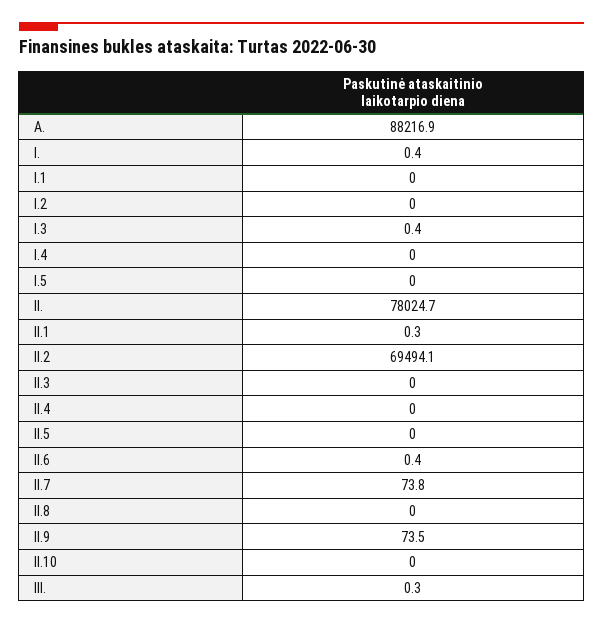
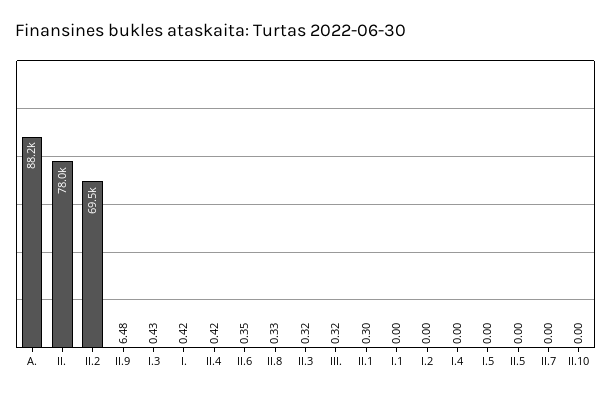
  {
    "A.": 88216.9,
    "I.": 0.42,
    "I.1": 0,
    "I.2": 0,
    "I.3": 0.43,
    "I.4": 0,
    "I.5": 0,
    "II.": 78024.7,
    "II.1": 0.3,
    "II.2": 69494.1,
-   "II.3": 0,
+   "II.3": 0.32,
-   "II.4": 0,
+   "II.4": 0.42,
    "II.5": 0,
    "II.6": 0.35,
-   "II.7": 73.8,
+   "II.7": 0,
-   "II.8": 0,
+   "II.8": 0.33,
-   "II.9": 73.5,
+   "II.9": 6.48,
    "II.10": 0,
    "III.": 0.32
  }

